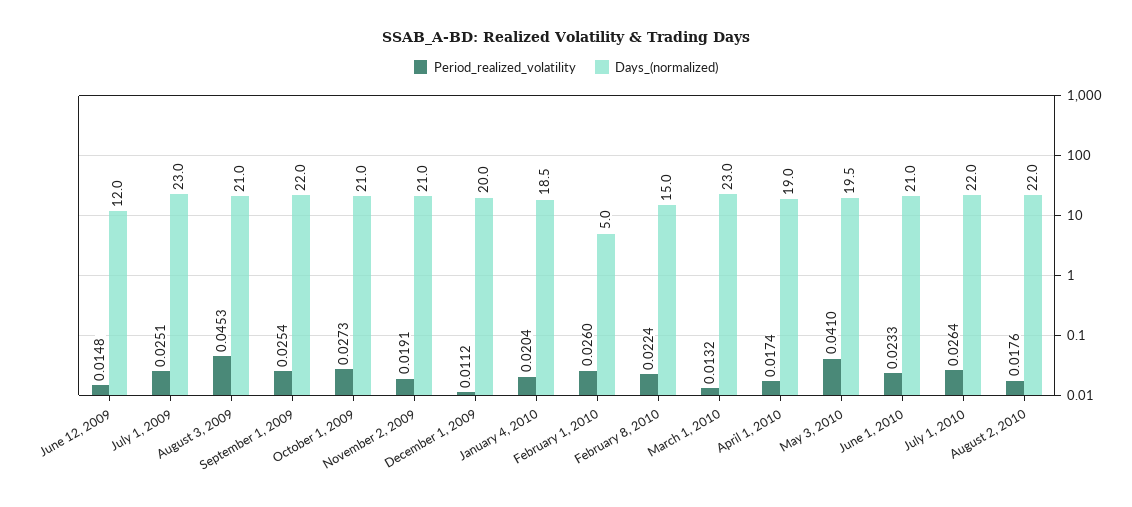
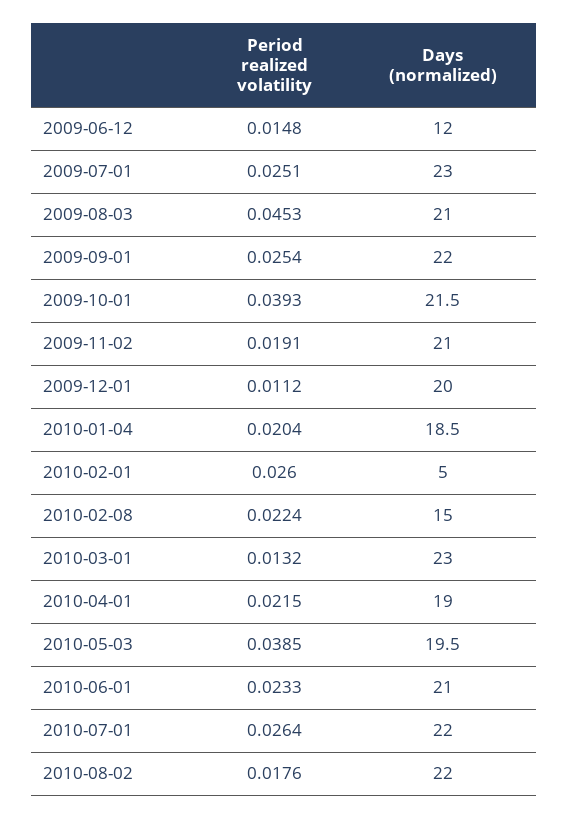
  {
    "Period_realized_volatility": {
      "June 12, 2009": 0.0148,
      "July 1, 2009": 0.0251,
      "August 3, 2009": 0.0453,
      "September 1, 2009": 0.0254,
-     "October 1, 2009": 0.0273,
+     "October 1, 2009": 0.0393,
      "November 2, 2009": 0.0191,
      "December 1, 2009": 0.0112,
      "January 4, 2010": 0.0204,
      "February 1, 2010": 0.026,
      "February 8, 2010": 0.0224,
      "March 1, 2010": 0.0132,
-     "April 1, 2010": 0.0174,
+     "April 1, 2010": 0.0215,
-     "May 3, 2010": 0.041,
+     "May 3, 2010": 0.0385,
      "June 1, 2010": 0.0233,
      "July 1, 2010": 0.0264,
      "August 2, 2010": 0.0176
    },
    "Days_(normalized)": {
      "June 12, 2009": 12,
      "July 1, 2009": 23,
      "August 3, 2009": 21,
      "September 1, 2009": 22,
-     "October 1, 2009": 21,
+     "October 1, 2009": 21.5,
      "November 2, 2009": 21,
      "December 1, 2009": 20,
      "January 4, 2010": 18.5,
      "February 1, 2010": 5,
      "February 8, 2010": 15,
      "March 1, 2010": 23,
      "April 1, 2010": 19,
      "May 3, 2010": 19.5,
      "June 1, 2010": 21,
      "July 1, 2010": 22,
      "August 2, 2010": 22
    }
  }

